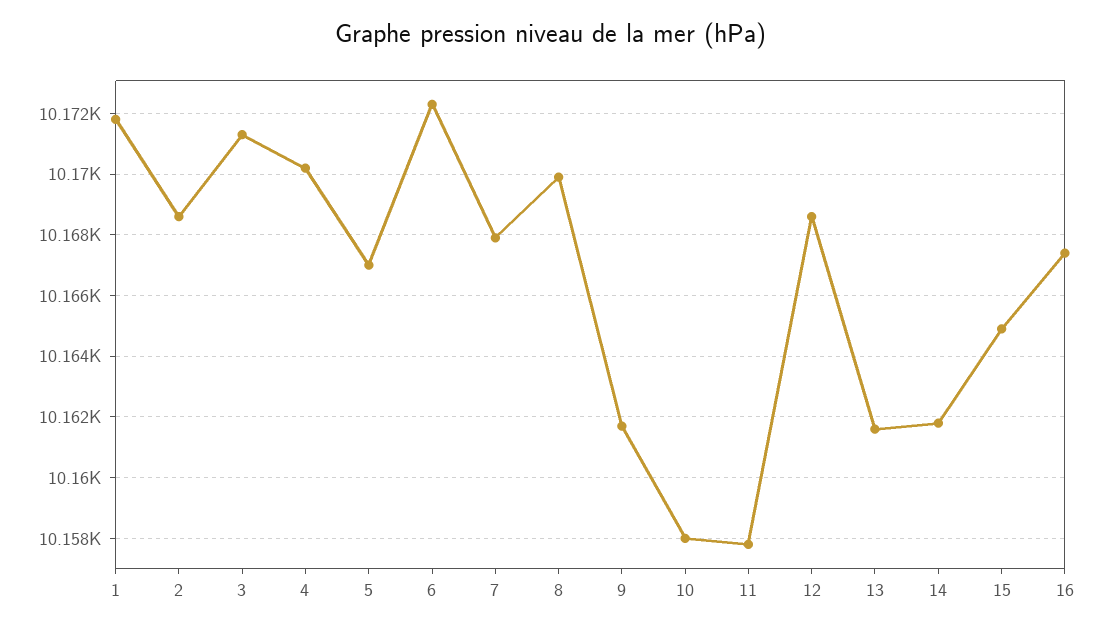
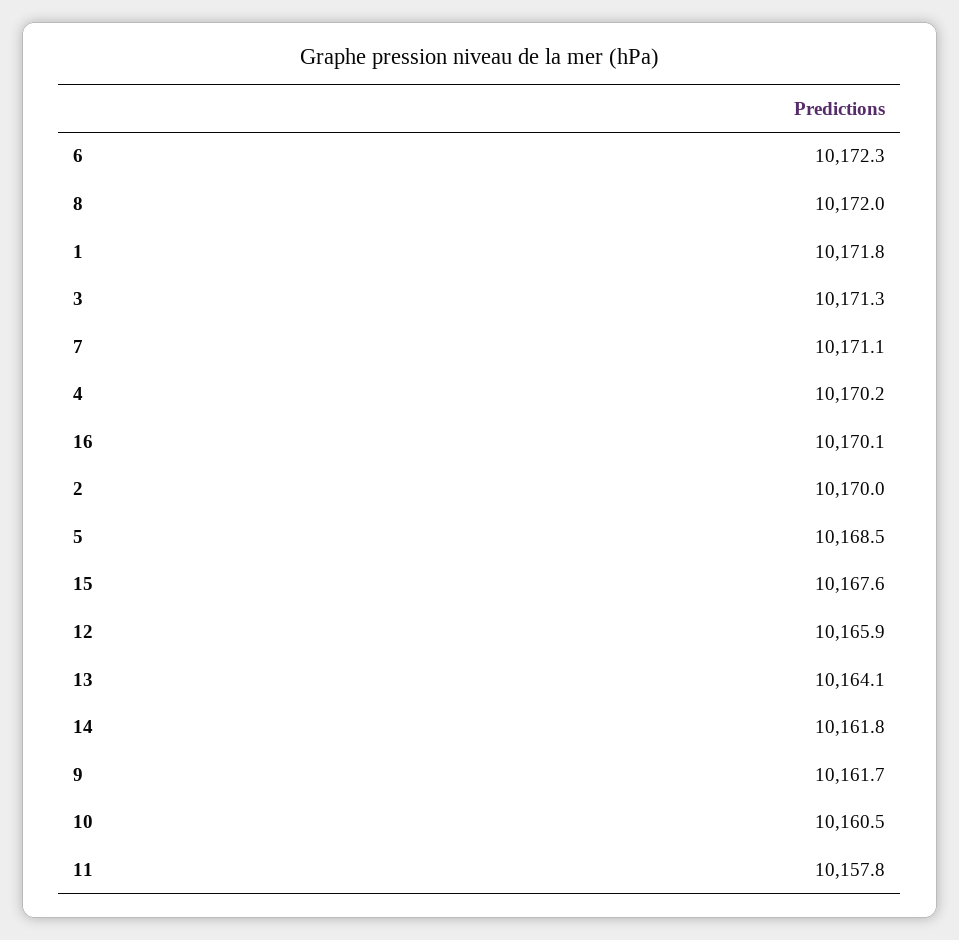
  {
    "1": 10171.8,
-   "2": 10168.5,
+   "2": 10170,
    "3": 10171.3,
    "4": 10170.2,
-   "5": 10167,
+   "5": 10168.5,
    "6": 10172.3,
-   "7": 10168,
+   "7": 10171.1,
-   "8": 10170,
+   "8": 10172,
    "9": 10161.7,
-   "10": 10158,
+   "10": 10160.5,
    "11": 10157.8,
-   "12": 10168.5,
+   "12": 10165.9,
-   "13": 10161.5,
+   "13": 10164.1,
    "14": 10161.8,
-   "15": 10165,
+   "15": 10167.6,
-   "16": 10167.5
+   "16": 10170.1
  }

